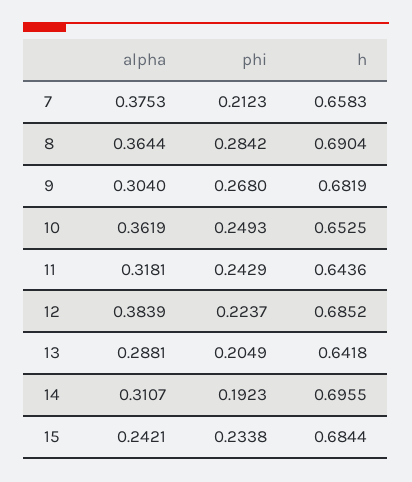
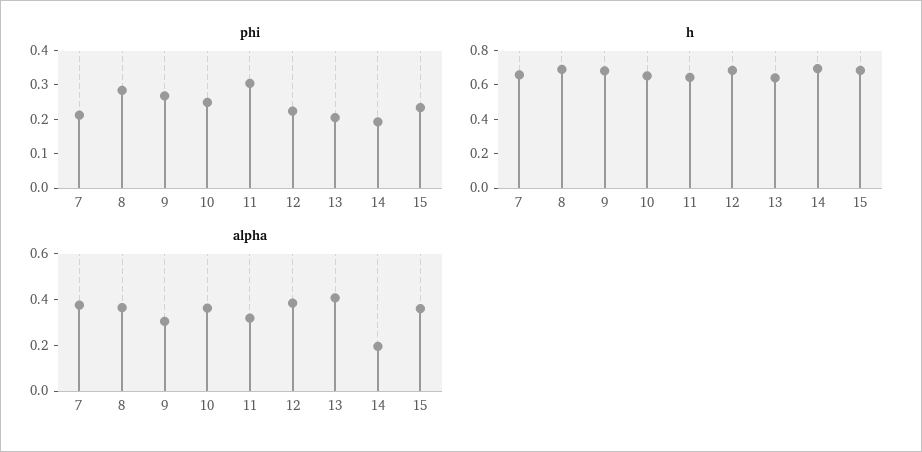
  {
    "alpha": {
      "7": 0.3753,
      "8": 0.3644,
      "9": 0.304,
      "10": 0.3619,
      "11": 0.3181,
      "12": 0.3839,
-     "13": 0.2881,
+     "13": 0.4,
-     "14": 0.3107,
+     "14": 0.2,
-     "15": 0.2421
+     "15": 0.35
    },
    "phi": {
      "7": 0.2123,
      "8": 0.2842,
      "9": 0.268,
      "10": 0.2493,
-     "11": 0.2429,
+     "11": 0.3,
      "12": 0.2237,
      "13": 0.2049,
      "14": 0.1923,
      "15": 0.2338
    },
    "h": {
      "7": 0.6583,
      "8": 0.6904,
      "9": 0.6819,
      "10": 0.6525,
      "11": 0.6436,
      "12": 0.6852,
      "13": 0.6418,
      "14": 0.6955,
      "15": 0.6844
    }
  }

